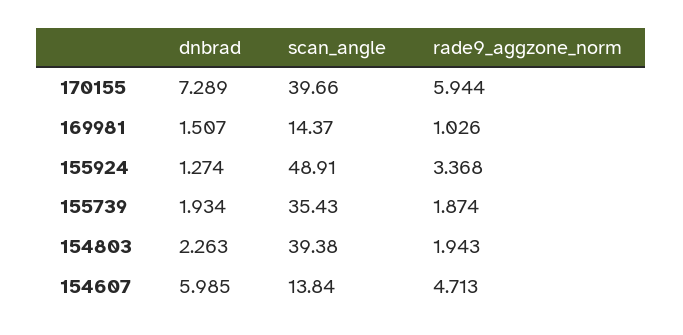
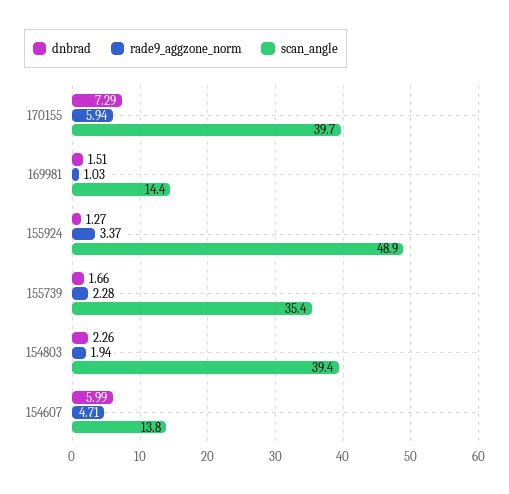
  {
    "dnbrad": {
      "170155": 7.289,
      "169981": 1.507,
      "155924": 1.274,
-     "155739": 1.934,
+     "155739": 1.66,
      "154803": 2.263,
      "154607": 5.985
    },
    "scan_angle": {
      "170155": 39.66,
      "169981": 14.37,
      "155924": 48.91,
      "155739": 35.43,
      "154803": 39.38,
      "154607": 13.84
    },
    "rade9_aggzone_norm": {
      "170155": 5.944,
      "169981": 1.026,
      "155924": 3.368,
-     "155739": 1.874,
+     "155739": 2.28,
      "154803": 1.943,
      "154607": 4.713
    }
  }

